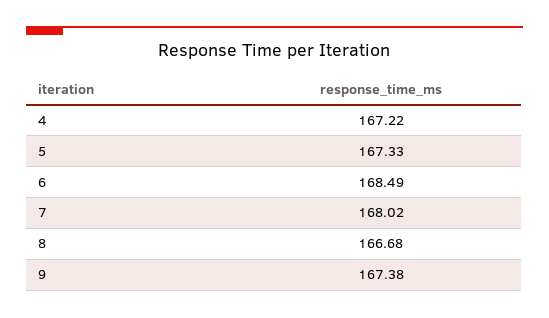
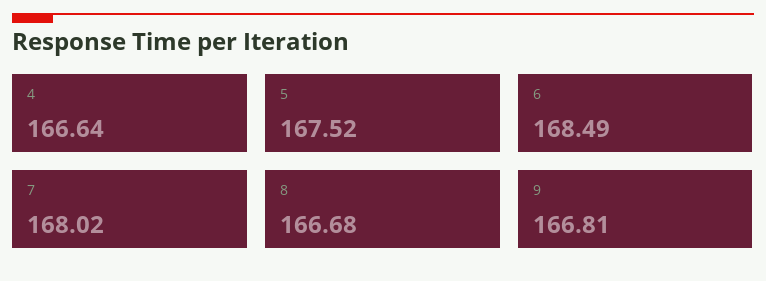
  {
-   "4": 167.22,
+   "4": 166.64,
-   "5": 167.33,
+   "5": 167.52,
    "6": 168.49,
    "7": 168.02,
    "8": 166.68,
-   "9": 167.38
+   "9": 166.81
  }

